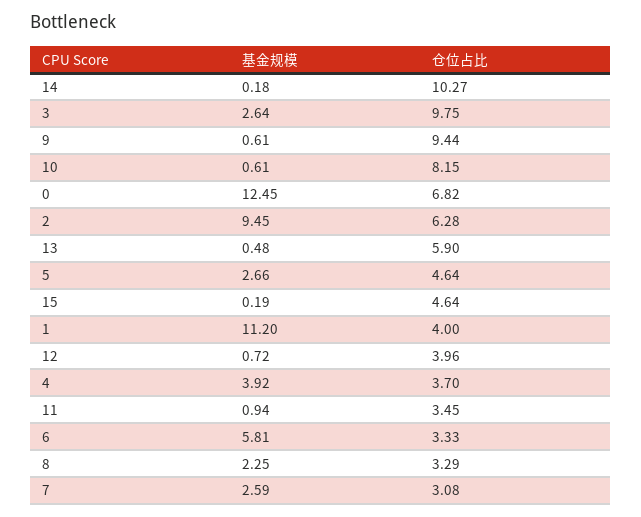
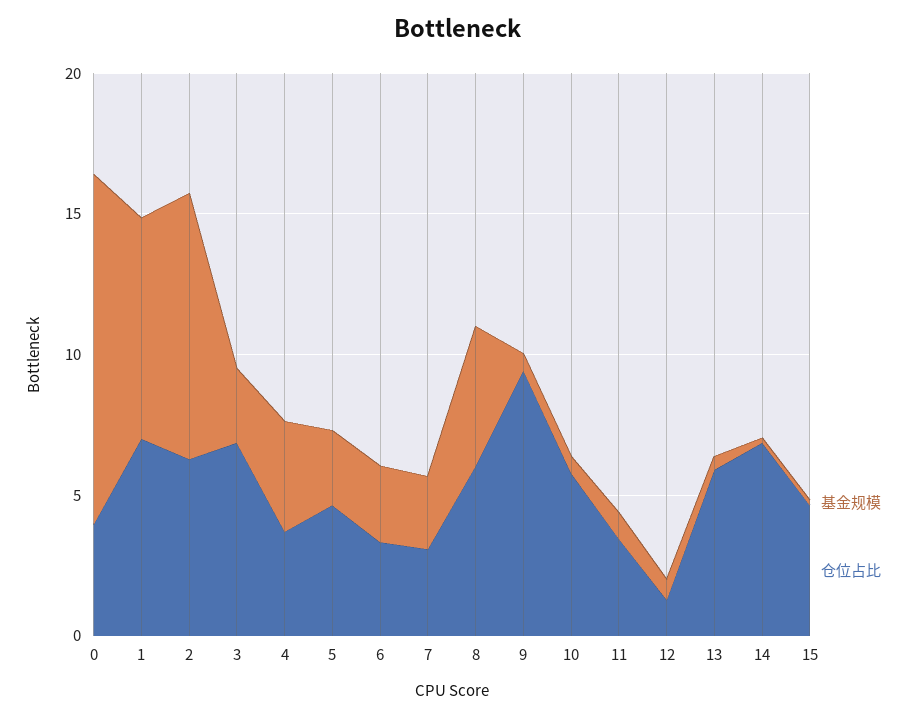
  {
    "基金规模": {
      "14": 0.18,
      "3": 2.64,
      "9": 0.61,
      "10": 0.61,
      "0": 12.45,
      "2": 9.45,
      "13": 0.48,
      "5": 2.66,
      "15": 0.19,
-     "1": 11.2,
+     "1": 8,
      "12": 0.72,
      "4": 3.92,
      "11": 0.94,
-     "6": 5.81,
+     "6": 3,
-     "8": 2.25,
+     "8": 5,
      "7": 2.59
    },
    "仓位占比": {
-     "14": 10.27,
+     "14": 7,
-     "3": 9.75,
+     "3": 7,
      "9": 9.44,
-     "10": 8.15,
+     "10": 6,
-     "0": 6.82,
+     "0": 4,
      "2": 6.28,
      "13": 5.9,
      "5": 4.64,
      "15": 4.64,
-     "1": 4,
+     "1": 7,
-     "12": 3.96,
+     "12": 1,
      "4": 3.7,
      "11": 3.45,
      "6": 3.33,
-     "8": 3.29,
+     "8": 6,
      "7": 3.08
    }
  }

